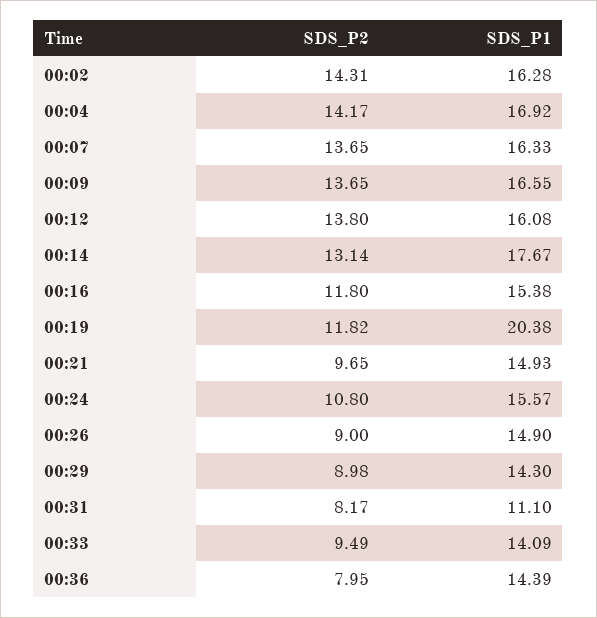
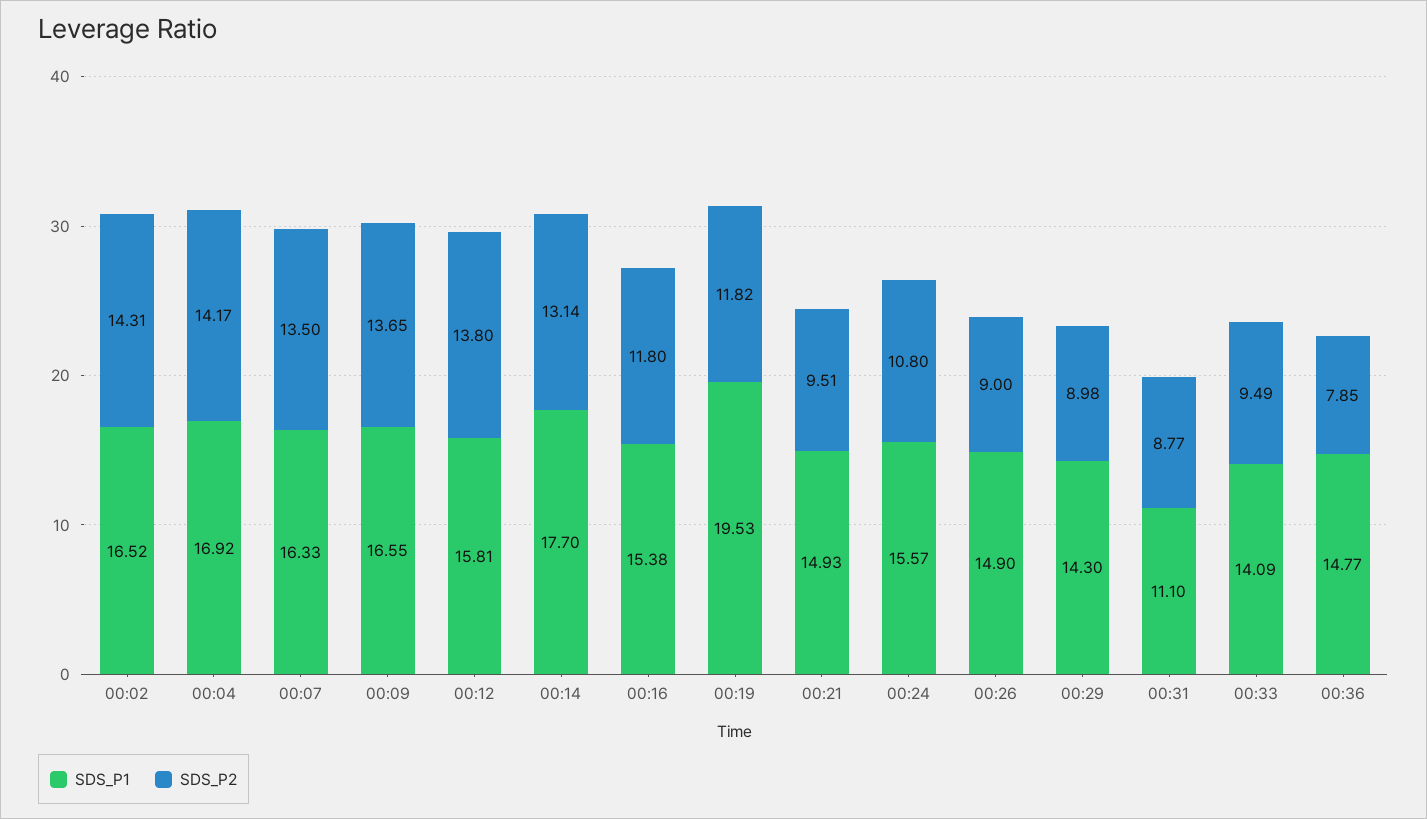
  {
    "SDS_P2": {
      "00:02": 14.31,
      "00:04": 14.17,
-     "00:07": 13.65,
+     "00:07": 13.5,
      "00:09": 13.65,
      "00:12": 13.8,
      "00:14": 13.14,
      "00:16": 11.8,
      "00:19": 11.82,
-     "00:21": 9.65,
+     "00:21": 9.51,
      "00:24": 10.8,
      "00:26": 9,
      "00:29": 8.98,
-     "00:31": 8.17,
+     "00:31": 8.77,
      "00:33": 9.49,
-     "00:36": 7.95
+     "00:36": 7.85
    },
    "SDS_P1": {
-     "00:02": 16.28,
+     "00:02": 16.52,
      "00:04": 16.92,
      "00:07": 16.33,
      "00:09": 16.55,
-     "00:12": 16.08,
+     "00:12": 15.81,
-     "00:14": 17.67,
+     "00:14": 17.7,
      "00:16": 15.38,
-     "00:19": 20.38,
+     "00:19": 19.53,
      "00:21": 14.93,
      "00:24": 15.57,
      "00:26": 14.9,
      "00:29": 14.3,
      "00:31": 11.1,
      "00:33": 14.09,
-     "00:36": 14.39
+     "00:36": 14.77
    }
  }

